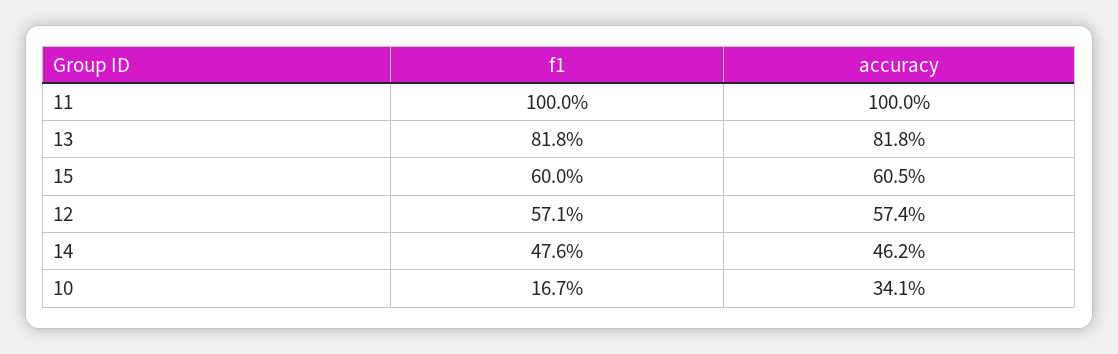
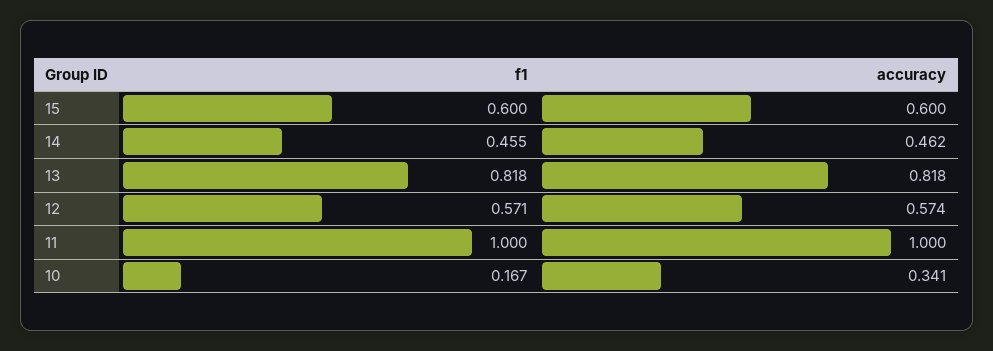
  {
    "f1": {
      "11": 1,
      "13": 0.818,
      "15": 0.6,
      "12": 0.571,
-     "14": 0.476,
+     "14": 0.455,
      "10": 0.167
    },
    "accuracy": {
      "11": 1,
      "13": 0.818,
-     "15": 0.605,
+     "15": 0.6,
      "12": 0.574,
      "14": 0.462,
      "10": 0.341
    }
  }

